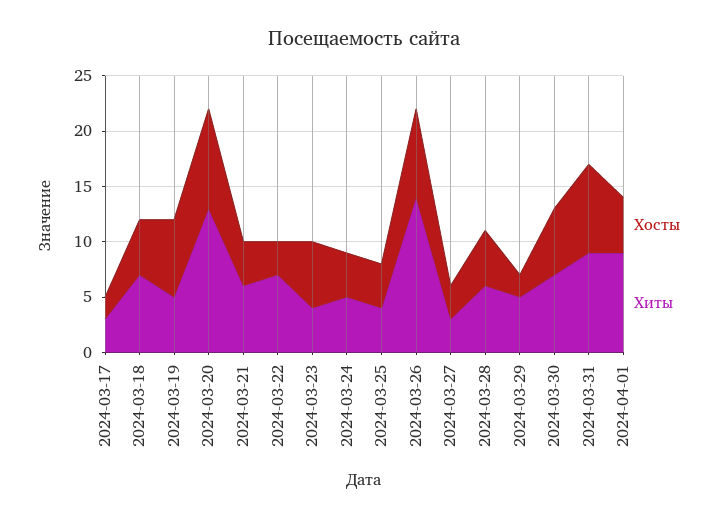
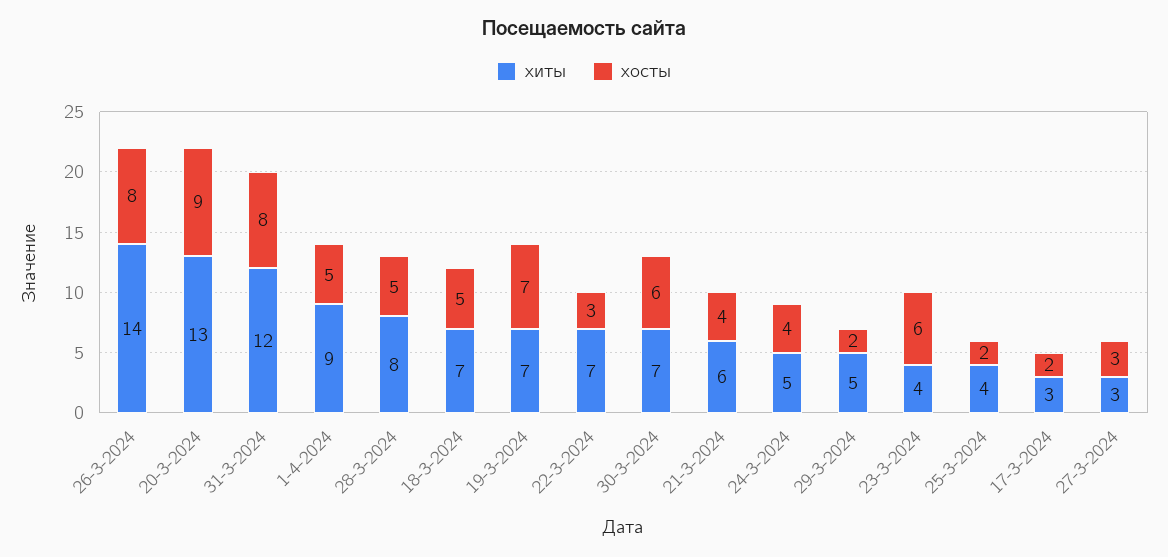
  {
    "Хосты": {
      "2024-03-17": 2,
      "2024-03-18": 5,
      "2024-03-19": 7,
      "2024-03-20": 9,
      "2024-03-21": 4,
      "2024-03-22": 3,
      "2024-03-23": 6,
      "2024-03-24": 4,
-     "2024-03-25": 4,
+     "2024-03-25": 2,
      "2024-03-26": 8,
      "2024-03-27": 3,
      "2024-03-28": 5,
      "2024-03-29": 2,
      "2024-03-30": 6,
      "2024-03-31": 8,
      "2024-04-01": 5
    },
    "Хиты": {
      "2024-03-17": 3,
      "2024-03-18": 7,
-     "2024-03-19": 5,
+     "2024-03-19": 7,
      "2024-03-20": 13,
      "2024-03-21": 6,
      "2024-03-22": 7,
      "2024-03-23": 4,
      "2024-03-24": 5,
      "2024-03-25": 4,
      "2024-03-26": 14,
      "2024-03-27": 3,
-     "2024-03-28": 6,
+     "2024-03-28": 8,
      "2024-03-29": 5,
      "2024-03-30": 7,
-     "2024-03-31": 9,
+     "2024-03-31": 12,
      "2024-04-01": 9
    }
  }

